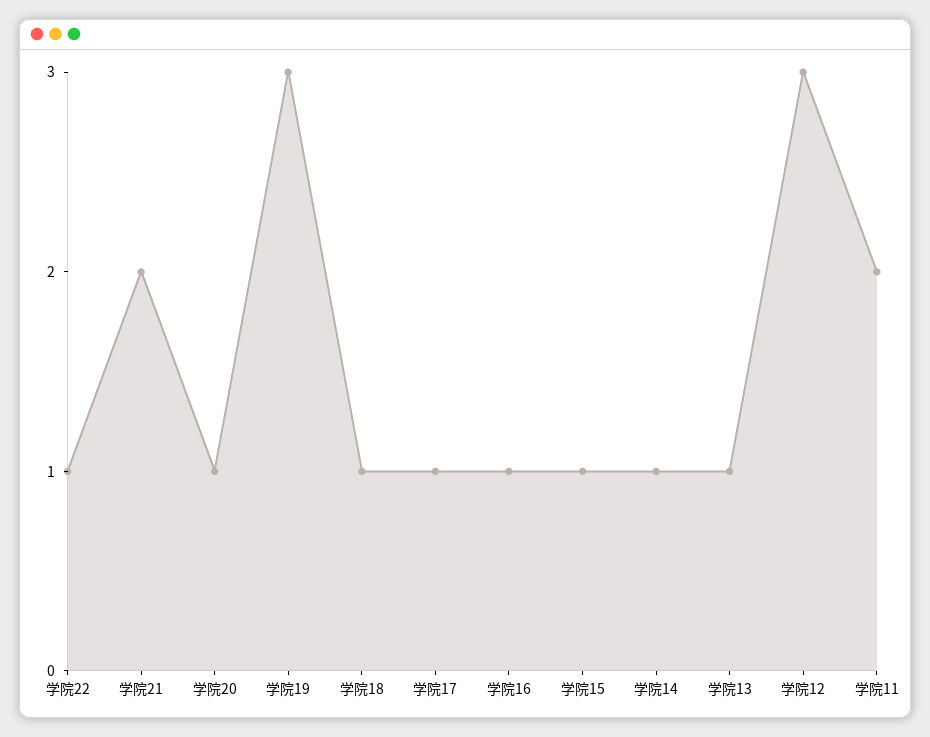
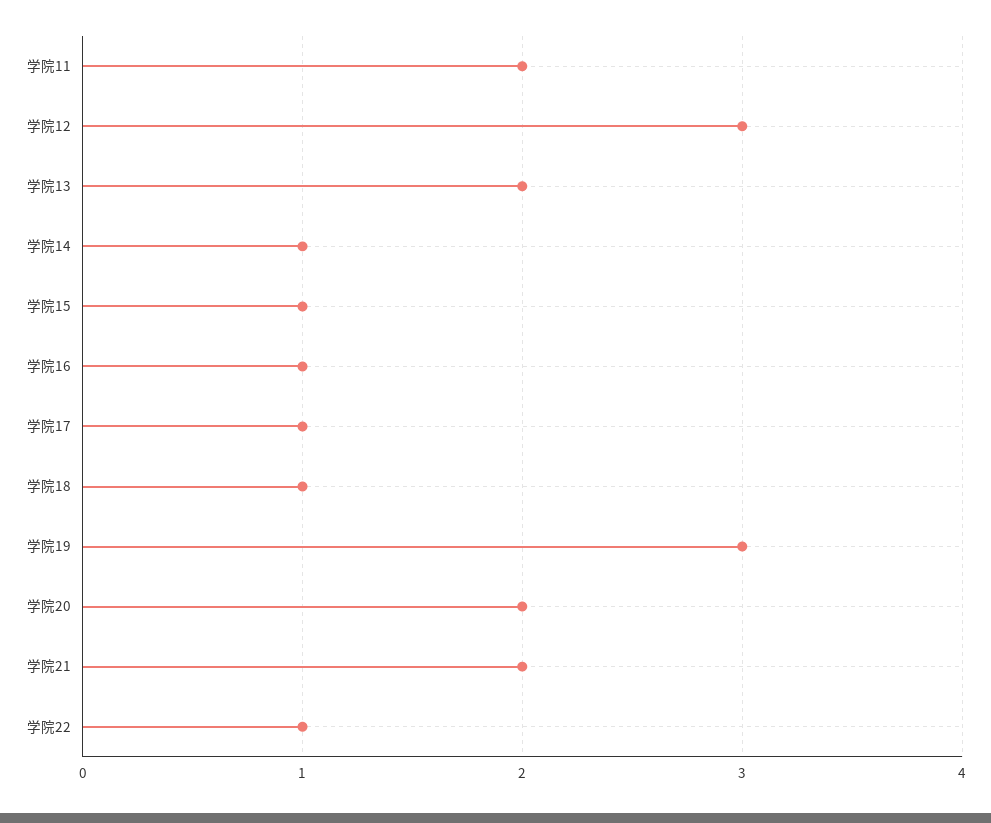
  {
    "学院22": 1,
    "学院21": 2,
-   "学院20": 1,
+   "学院20": 2,
    "学院19": 3,
    "学院18": 1,
    "学院17": 1,
    "学院16": 1,
    "学院15": 1,
    "学院14": 1,
-   "学院13": 1,
+   "学院13": 2,
    "学院12": 3,
    "学院11": 2
  }

